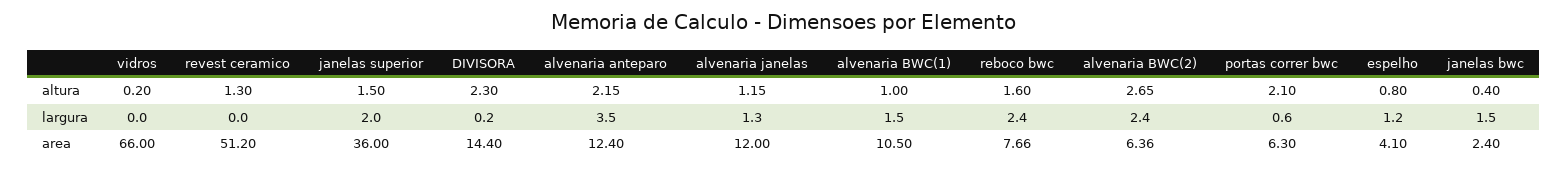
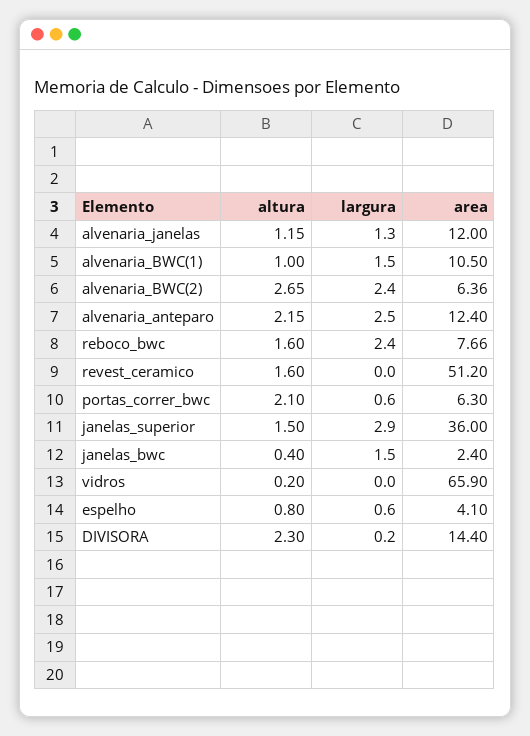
  {
    "vidros": {
      "altura": 0.2,
      "largura": 0,
-     "area": 66
+     "area": 65.9
    },
    "revest ceramico": {
-     "altura": 1.3,
+     "altura": 1.6,
      "largura": 0,
      "area": 51.2
    },
    "janelas superior": {
      "altura": 1.5,
-     "largura": 2,
+     "largura": 2.9,
      "area": 36
    },
    "DIVISORA": {
      "altura": 2.3,
      "largura": 0.2,
      "area": 14.4
    },
    "alvenaria anteparo": {
      "altura": 2.15,
-     "largura": 3.5,
+     "largura": 2.5,
      "area": 12.4
    },
    "alvenaria janelas": {
      "altura": 1.15,
      "largura": 1.3,
      "area": 12
    },
    "alvenaria BWC(1)": {
      "altura": 1,
      "largura": 1.5,
      "area": 10.5
    },
    "reboco bwc": {
      "altura": 1.6,
      "largura": 2.4,
      "area": 7.66
    },
    "alvenaria BWC(2)": {
      "altura": 2.65,
      "largura": 2.4,
      "area": 6.36
    },
    "portas correr bwc": {
      "altura": 2.1,
      "largura": 0.6,
      "area": 6.3
    },
    "espelho": {
      "altura": 0.8,
-     "largura": 1.2,
+     "largura": 0.6,
      "area": 4.1
    },
    "janelas bwc": {
      "altura": 0.4,
      "largura": 1.5,
      "area": 2.4
    }
  }

